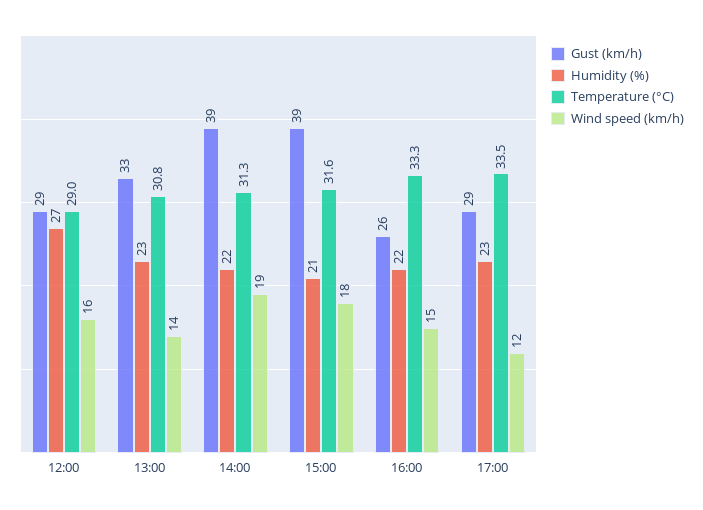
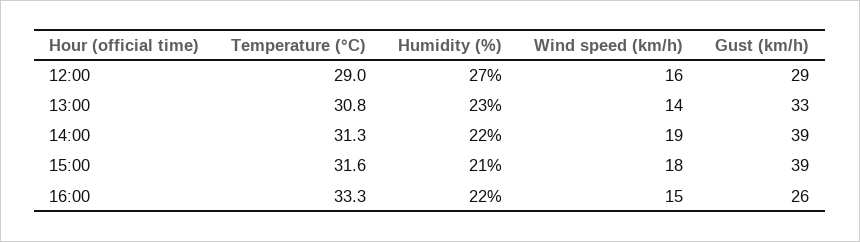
  {
    "Gust (km/h)": {
      "12:00": 29,
      "13:00": 33,
      "14:00": 39,
      "15:00": 39,
-     "16:00": 26,
+     "16:00": 26
-     "17:00": 29
    },
    "Humidity (%)": {
      "12:00": 27,
      "13:00": 23,
      "14:00": 22,
      "15:00": 21,
-     "16:00": 22,
+     "16:00": 22
-     "17:00": 23
    },
    "Temperature (°C)": {
      "12:00": 29,
      "13:00": 30.8,
      "14:00": 31.3,
      "15:00": 31.6,
-     "16:00": 33.3,
+     "16:00": 33.3
-     "17:00": 33.5
    },
    "Wind speed (km/h)": {
      "12:00": 16,
      "13:00": 14,
      "14:00": 19,
      "15:00": 18,
-     "16:00": 15,
+     "16:00": 15
-     "17:00": 12
    }
  }

